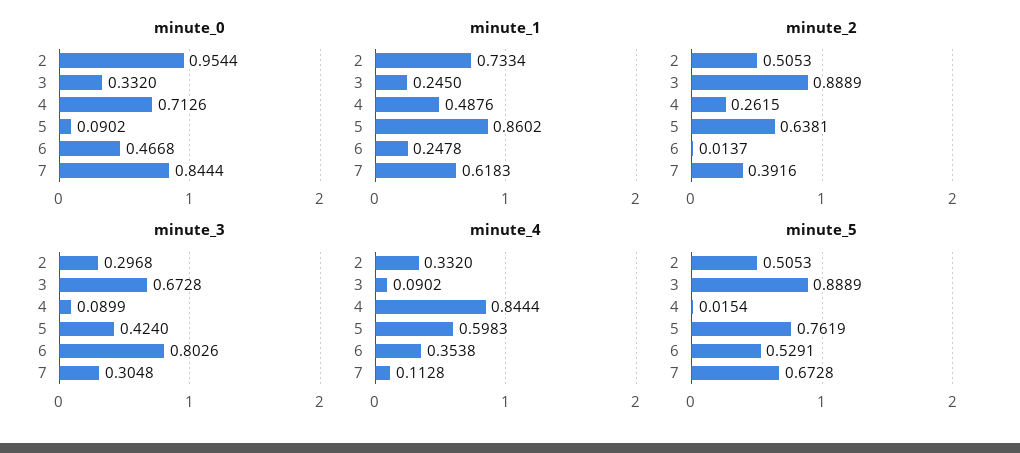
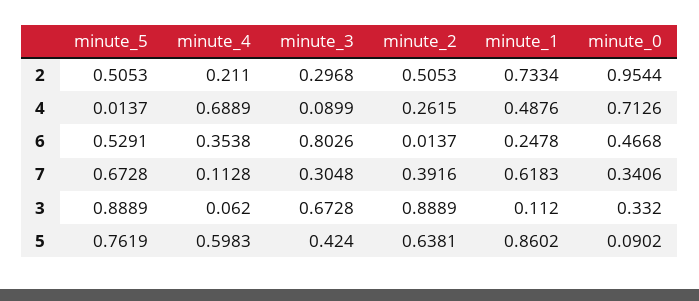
  {
    "minute_0": {
      "2": 0.9544,
      "3": 0.332,
      "4": 0.7126,
      "5": 0.0902,
      "6": 0.4668,
-     "7": 0.8444
+     "7": 0.3406
    },
    "minute_1": {
      "2": 0.7334,
-     "3": 0.245,
+     "3": 0.112,
      "4": 0.4876,
      "5": 0.8602,
      "6": 0.2478,
      "7": 0.6183
    },
    "minute_2": {
      "2": 0.5053,
      "3": 0.8889,
      "4": 0.2615,
      "5": 0.6381,
      "6": 0.0137,
      "7": 0.3916
    },
    "minute_3": {
      "2": 0.2968,
      "3": 0.6728,
      "4": 0.0899,
      "5": 0.424,
      "6": 0.8026,
      "7": 0.3048
    },
    "minute_4": {
-     "2": 0.332,
+     "2": 0.211,
-     "3": 0.0902,
+     "3": 0.062,
-     "4": 0.8444,
+     "4": 0.6889,
      "5": 0.5983,
      "6": 0.3538,
      "7": 0.1128
    },
    "minute_5": {
      "2": 0.5053,
      "3": 0.8889,
-     "4": 0.0154,
+     "4": 0.0137,
      "5": 0.7619,
      "6": 0.5291,
      "7": 0.6728
    }
  }

